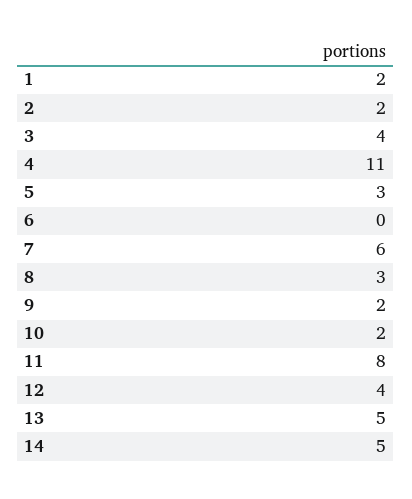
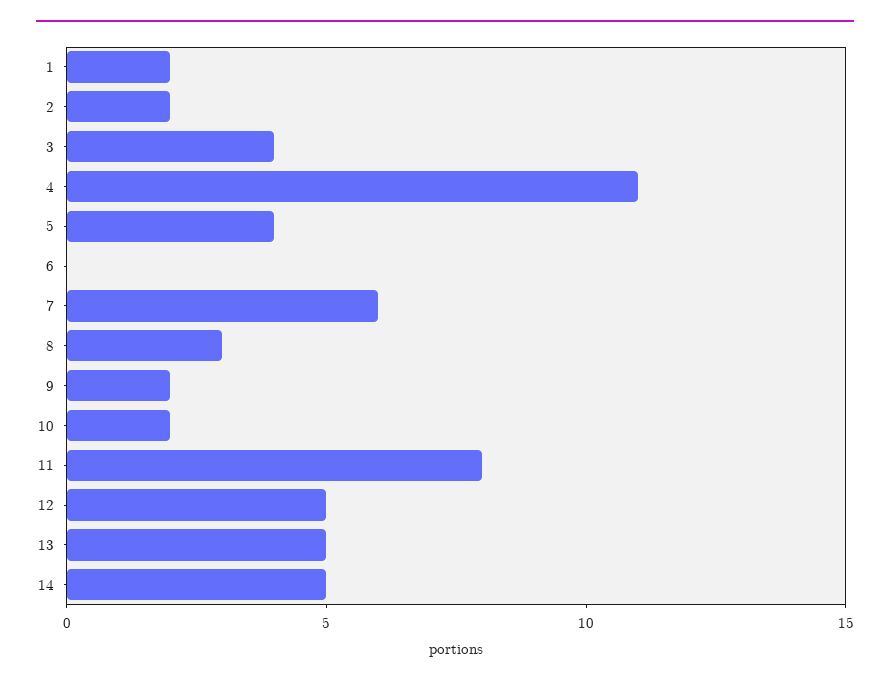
  {
    "1": 2,
    "2": 2,
    "3": 4,
    "4": 11,
-   "5": 3,
+   "5": 4,
    "6": 0,
    "7": 6,
    "8": 3,
    "9": 2,
    "10": 2,
    "11": 8,
-   "12": 4,
+   "12": 5,
    "13": 5,
    "14": 5
  }

